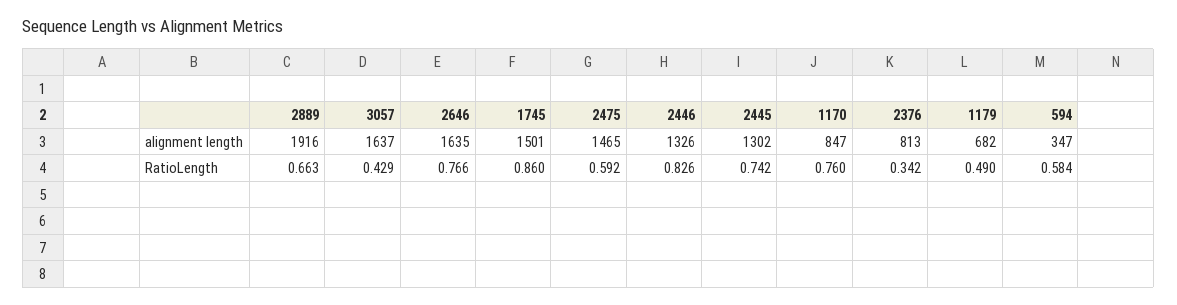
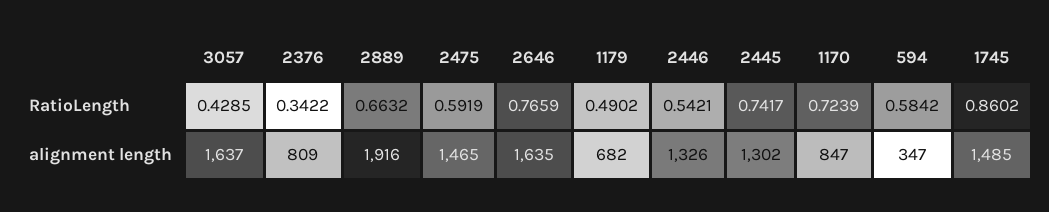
  {
    "2889": {
      "alignment length": 1916,
      "RatioLength": 0.6632
    },
    "3057": {
      "alignment length": 1637,
      "RatioLength": 0.4285
    },
    "2646": {
      "alignment length": 1635,
      "RatioLength": 0.7659
    },
    "1745": {
-     "alignment length": 1501,
+     "alignment length": 1485,
      "RatioLength": 0.8602
    },
    "2475": {
      "alignment length": 1465,
      "RatioLength": 0.5919
    },
    "2446": {
      "alignment length": 1326,
-     "RatioLength": 0.826
+     "RatioLength": 0.5421
    },
    "2445": {
      "alignment length": 1302,
      "RatioLength": 0.7417
    },
    "1170": {
      "alignment length": 847,
-     "RatioLength": 0.76
+     "RatioLength": 0.7239
    },
    "2376": {
-     "alignment length": 813,
+     "alignment length": 809,
      "RatioLength": 0.3422
    },
    "1179": {
      "alignment length": 682,
      "RatioLength": 0.4902
    },
    "594": {
      "alignment length": 347,
      "RatioLength": 0.5842
    }
  }

